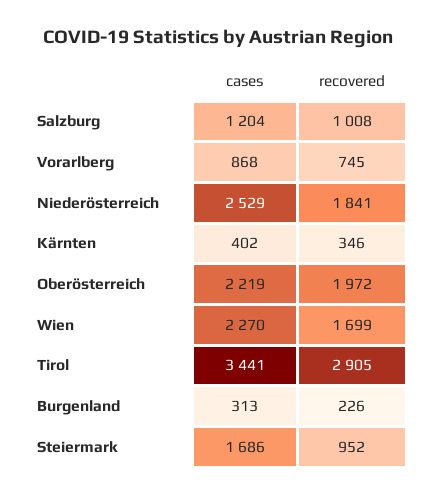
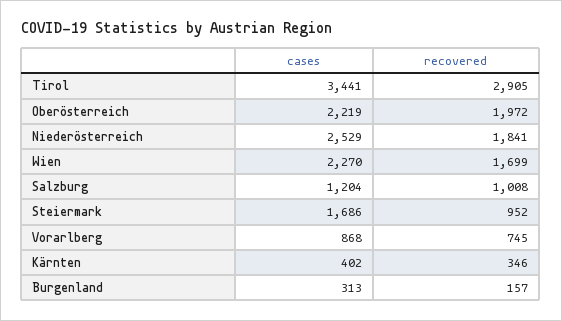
  {
    "cases": {
      "Salzburg": 1204,
      "Vorarlberg": 868,
      "Niederösterreich": 2529,
      "Kärnten": 402,
      "Oberösterreich": 2219,
      "Wien": 2270,
      "Tirol": 3441,
      "Burgenland": 313,
      "Steiermark": 1686
    },
    "recovered": {
      "Salzburg": 1008,
      "Vorarlberg": 745,
      "Niederösterreich": 1841,
      "Kärnten": 346,
      "Oberösterreich": 1972,
      "Wien": 1699,
      "Tirol": 2905,
-     "Burgenland": 226,
+     "Burgenland": 157,
      "Steiermark": 952
    }
  }

